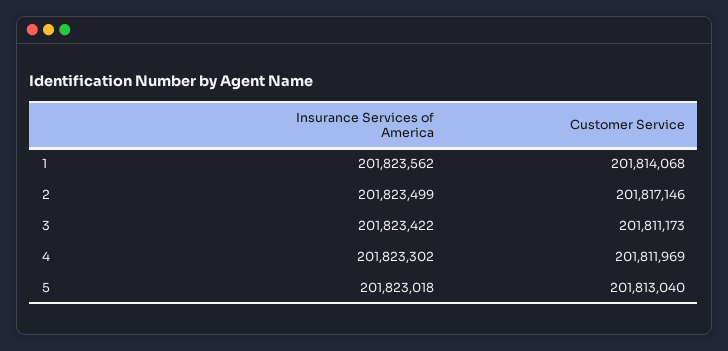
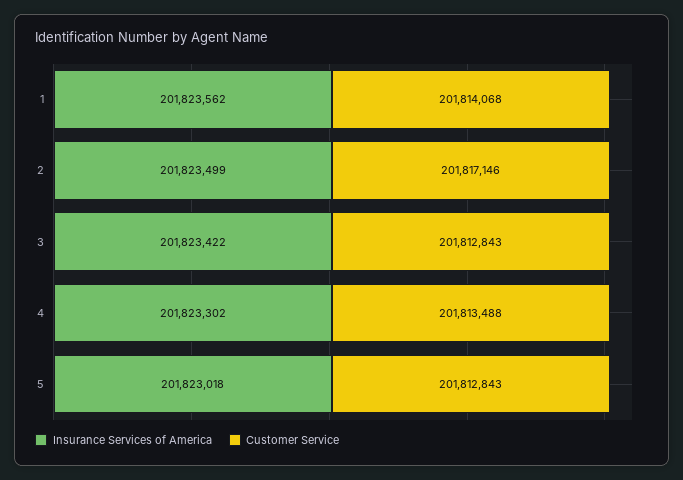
  {
    "Insurance Services of America": {
      "1": 201823562,
      "2": 201823499,
      "3": 201823422,
      "4": 201823302,
      "5": 201823018
    },
    "Customer Service": {
      "1": 201814068,
      "2": 201817146,
-     "3": 201811173,
+     "3": 201812843,
-     "4": 201811969,
+     "4": 201813488,
-     "5": 201813040
+     "5": 201812843
    }
  }

